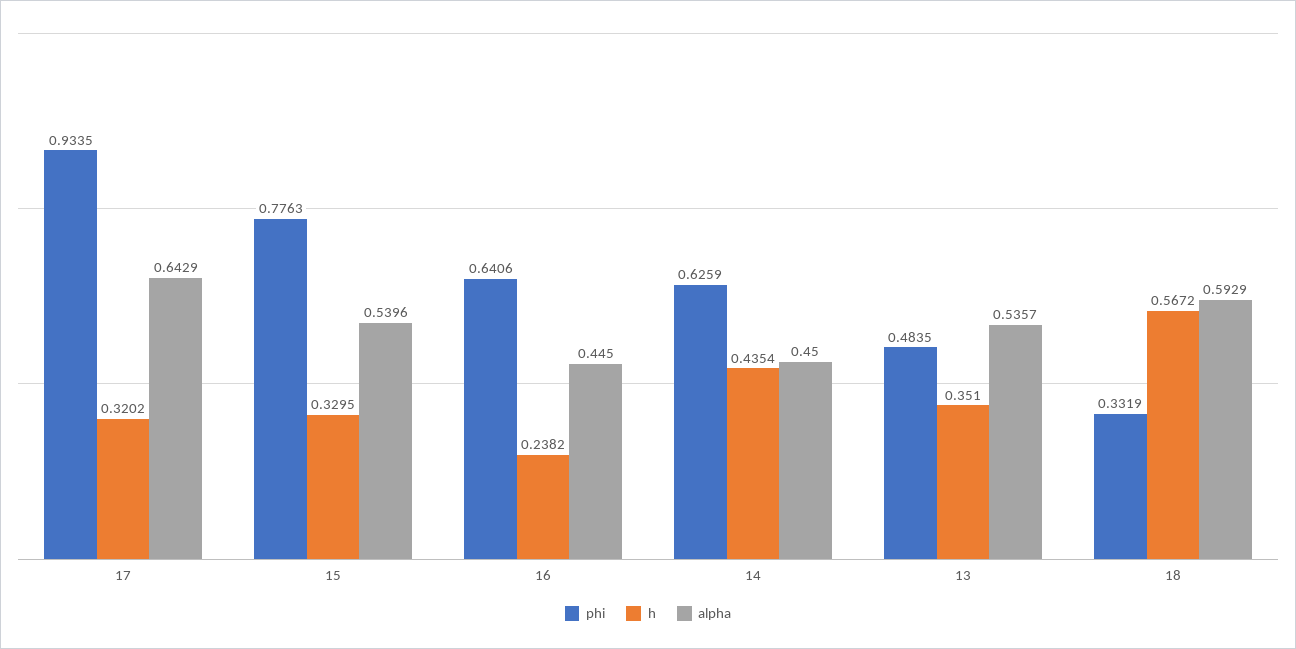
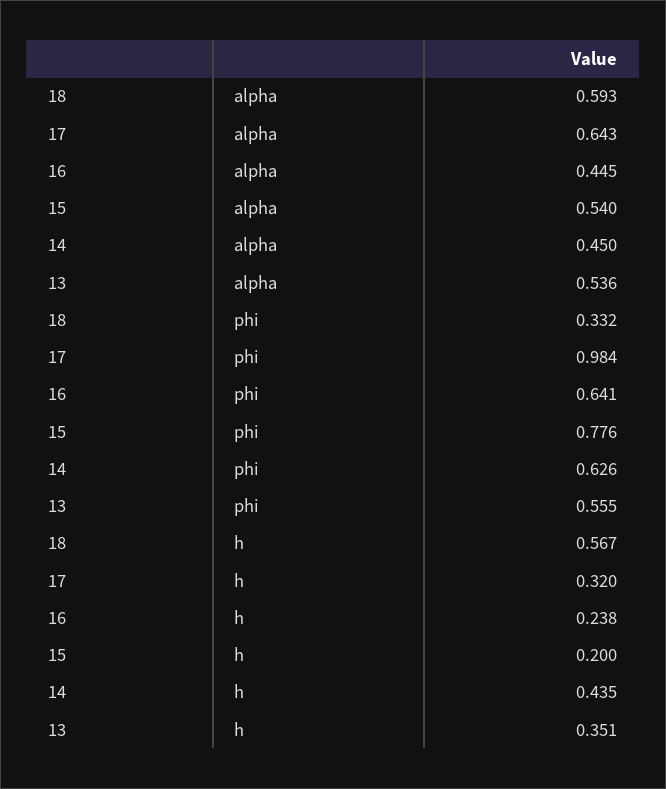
  {
    "phi": {
-     "17": 0.9335,
+     "17": 0.984,
      "15": 0.7763,
      "16": 0.6406,
      "14": 0.6259,
-     "13": 0.4835,
+     "13": 0.555,
      "18": 0.3319
    },
    "h": {
      "17": 0.3202,
-     "15": 0.3295,
+     "15": 0.2,
      "16": 0.2382,
      "14": 0.4354,
      "13": 0.351,
      "18": 0.5672
    },
    "alpha": {
      "17": 0.6429,
      "15": 0.5396,
      "16": 0.445,
      "14": 0.45,
      "13": 0.5357,
      "18": 0.5929
    }
  }

